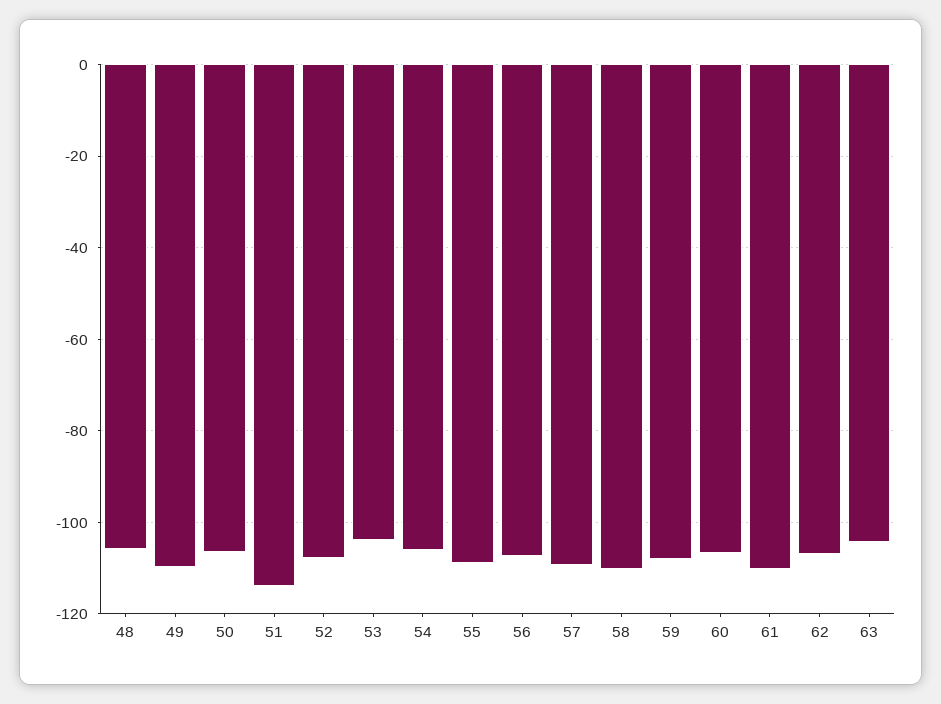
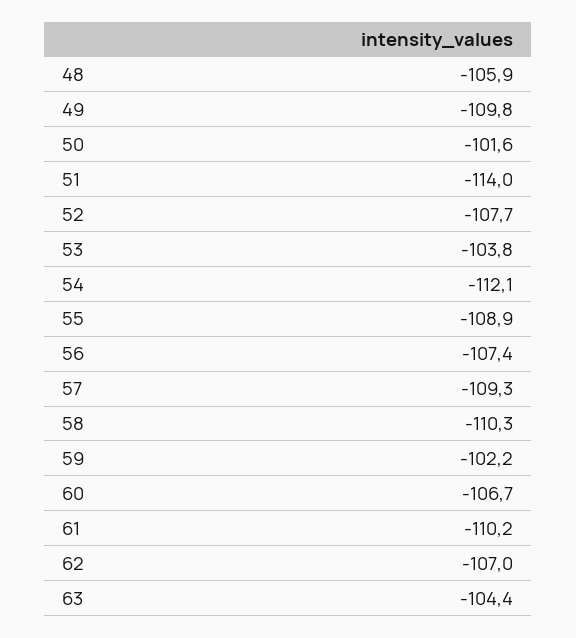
  {
    "48": -105.9,
    "49": -109.8,
-   "50": -106,
+   "50": -101.6,
    "51": -114,
    "52": -107.7,
    "53": -103.8,
-   "54": -106,
+   "54": -112.1,
    "55": -108.9,
    "56": -107.4,
    "57": -109.3,
    "58": -110.3,
-   "59": -108,
+   "59": -102.2,
    "60": -106.7,
    "61": -110.2,
    "62": -107,
    "63": -104.4
  }

